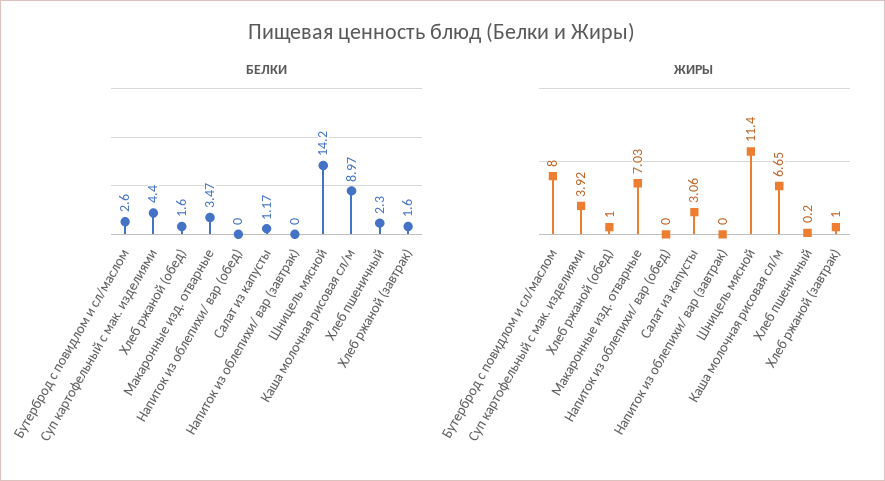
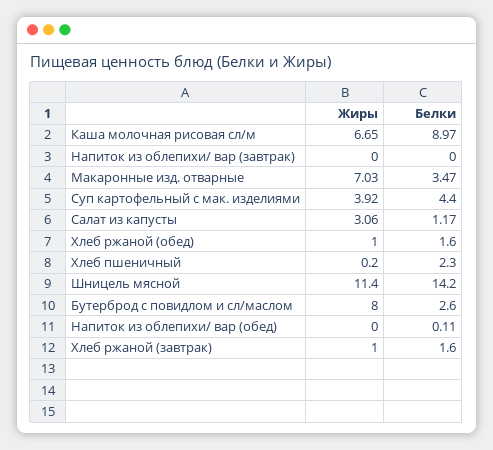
  {
    "БЕЛКИ": {
      "Бутерброд с повидлом и сл/маслом": 2.6,
      "Суп картофельный с мак. изделиями": 4.4,
      "Хлеб ржаной (обед)": 1.6,
      "Макаронные изд. отварные": 3.47,
-     "Напиток из облепихи/ вар (обед)": 0,
+     "Напиток из облепихи/ вар (обед)": 0.11,
      "Салат из капусты": 1.17,
      "Напиток из облепихи/ вар (завтрак)": 0,
      "Шницель мясной": 14.2,
      "Каша молочная рисовая сл/м": 8.97,
      "Хлеб пшеничный": 2.3,
      "Хлеб ржаной (завтрак)": 1.6
    },
    "ЖИРЫ": {
      "Бутерброд с повидлом и сл/маслом": 8,
      "Суп картофельный с мак. изделиями": 3.92,
      "Хлеб ржаной (обед)": 1,
      "Макаронные изд. отварные": 7.03,
      "Напиток из облепихи/ вар (обед)": 0,
      "Салат из капусты": 3.06,
      "Напиток из облепихи/ вар (завтрак)": 0,
      "Шницель мясной": 11.4,
      "Каша молочная рисовая сл/м": 6.65,
      "Хлеб пшеничный": 0.2,
      "Хлеб ржаной (завтрак)": 1
    }
  }

